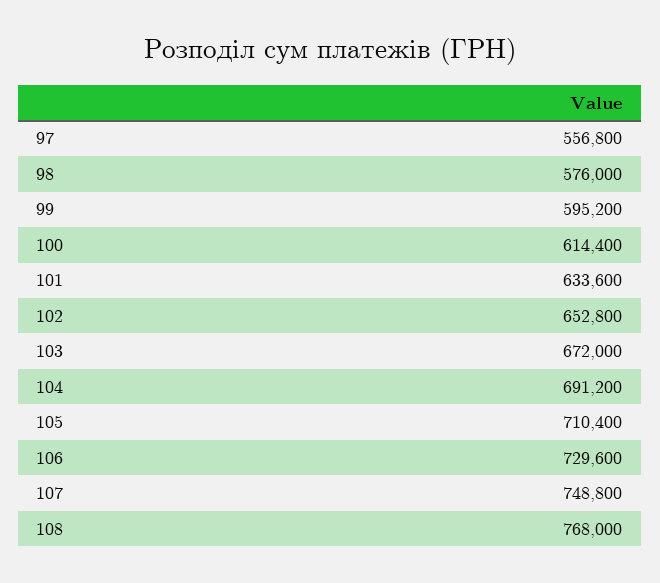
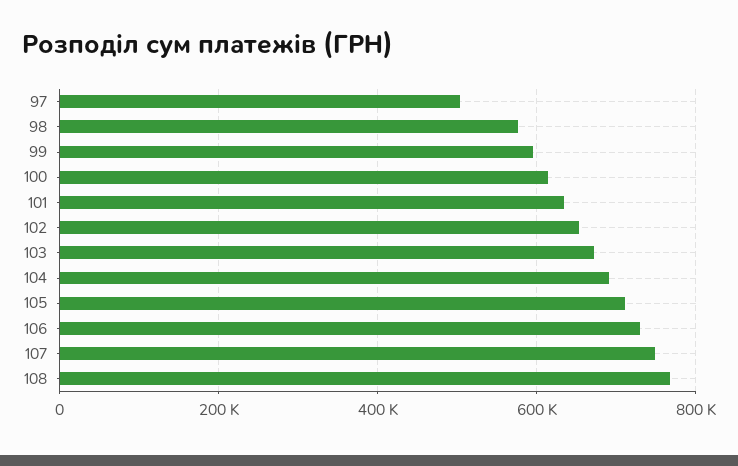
  {
-   "97": 556800,
+   "97": 500000,
    "98": 576000,
    "99": 595200,
    "100": 614400,
    "101": 633600,
    "102": 652800,
    "103": 672000,
    "104": 691200,
    "105": 710400,
    "106": 729600,
    "107": 748800,
    "108": 768000
  }

